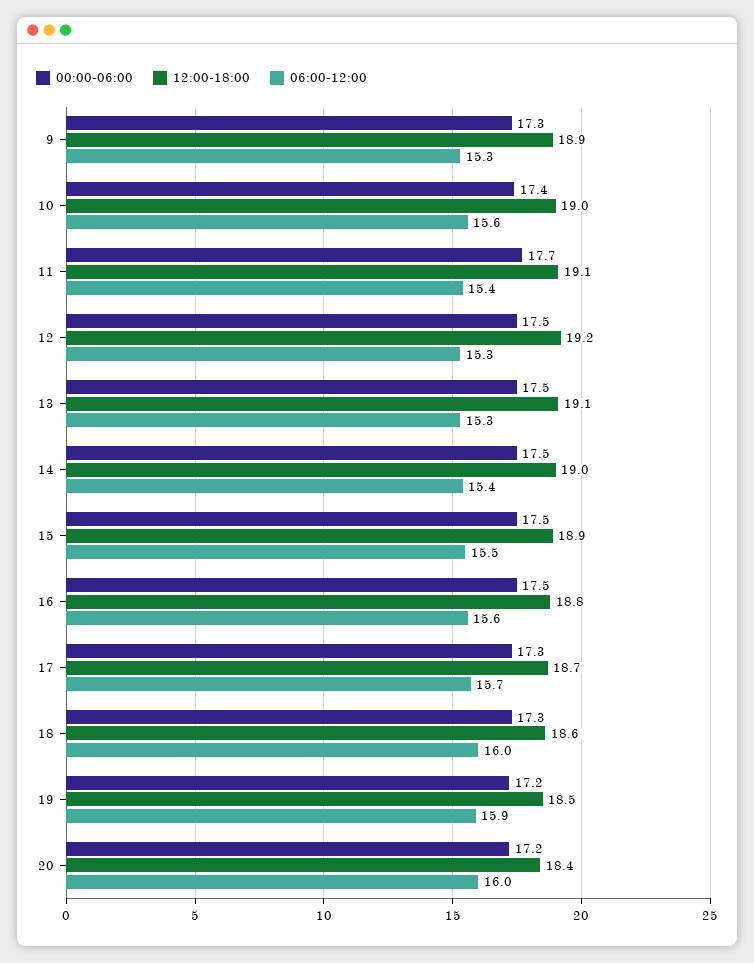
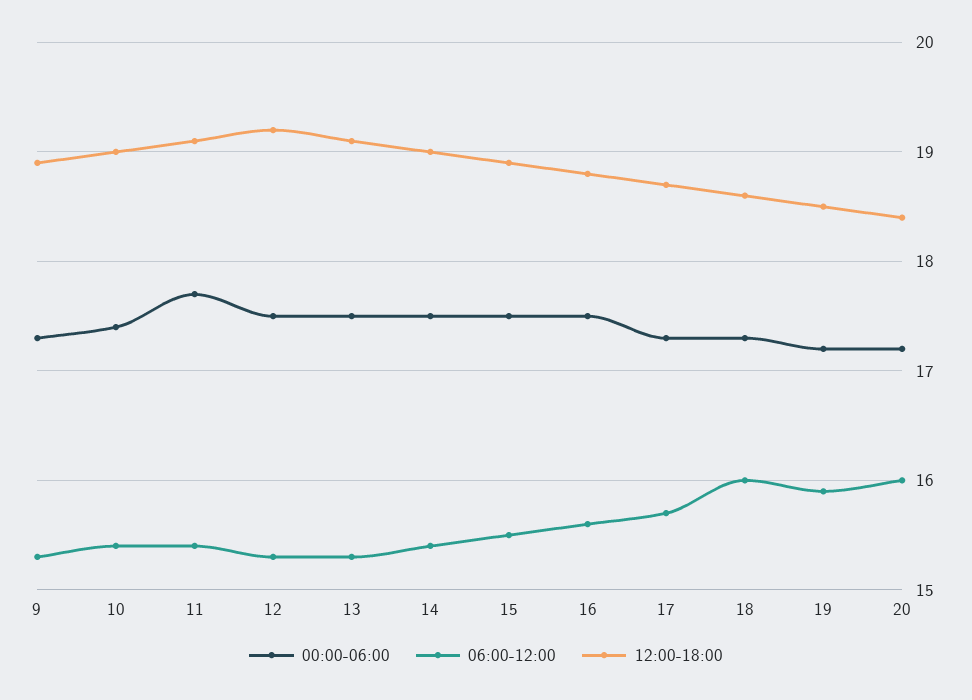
  {
    "00:00-06:00": {
      "9": 17.3,
      "10": 17.4,
      "11": 17.7,
      "12": 17.5,
      "13": 17.5,
      "14": 17.5,
      "15": 17.5,
      "16": 17.5,
      "17": 17.3,
      "18": 17.3,
      "19": 17.2,
      "20": 17.2
    },
    "12:00-18:00": {
      "9": 18.9,
      "10": 19,
      "11": 19.1,
      "12": 19.2,
      "13": 19.1,
      "14": 19,
      "15": 18.9,
      "16": 18.8,
      "17": 18.7,
      "18": 18.6,
      "19": 18.5,
      "20": 18.4
    },
    "06:00-12:00": {
      "9": 15.3,
-     "10": 15.6,
+     "10": 15.4,
      "11": 15.4,
      "12": 15.3,
      "13": 15.3,
      "14": 15.4,
      "15": 15.5,
      "16": 15.6,
      "17": 15.7,
      "18": 16,
      "19": 15.9,
      "20": 16
    }
  }

